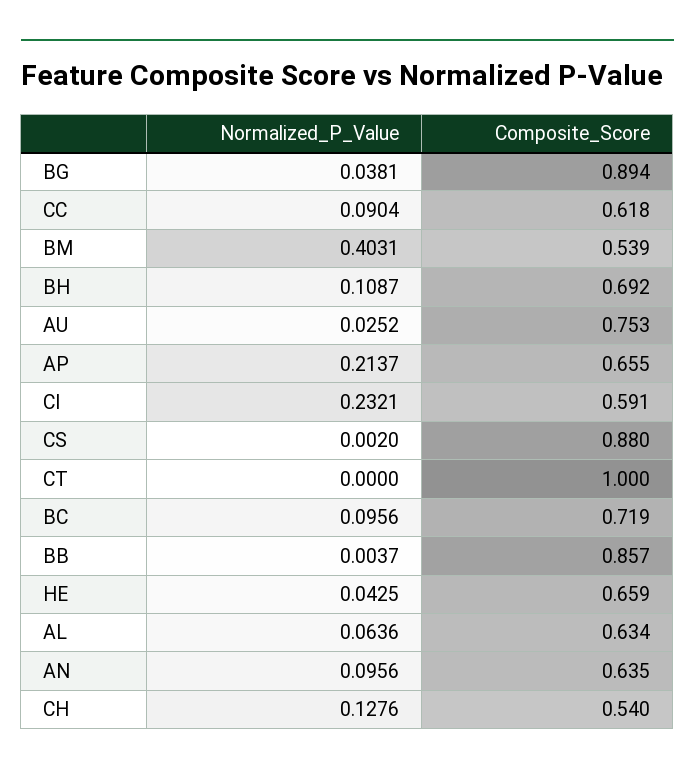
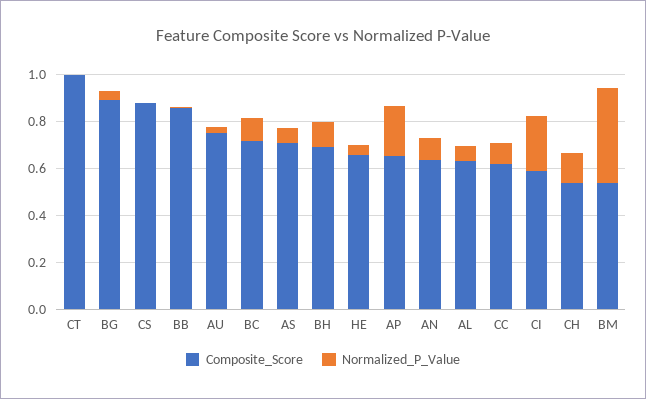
  {
    "Normalized_P_Value": {
      "BG": 0.0381,
      "CC": 0.0904,
      "BM": 0.4031,
      "BH": 0.1087,
      "AU": 0.0252,
      "AP": 0.2137,
      "CI": 0.2321,
      "CS": 0.002,
      "CT": 0,
      "BC": 0.0956,
      "BB": 0.0037,
      "HE": 0.0425,
      "AL": 0.0636,
      "AN": 0.0956,
-     "CH": 0.1276
+     "CH": 0.1276,
+     "AS": 0.05
    },
    "Composite_Score": {
      "BG": 0.894,
      "CC": 0.618,
      "BM": 0.539,
      "BH": 0.692,
      "AU": 0.753,
      "AP": 0.655,
      "CI": 0.591,
      "CS": 0.88,
      "CT": 1,
      "BC": 0.719,
      "BB": 0.857,
      "HE": 0.659,
      "AL": 0.634,
      "AN": 0.635,
-     "CH": 0.54
+     "CH": 0.54,
+     "AS": 0.7
    }
  }

